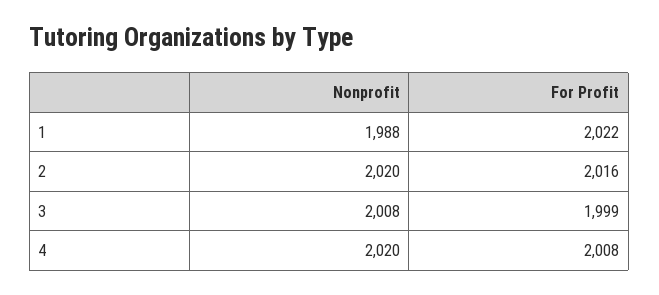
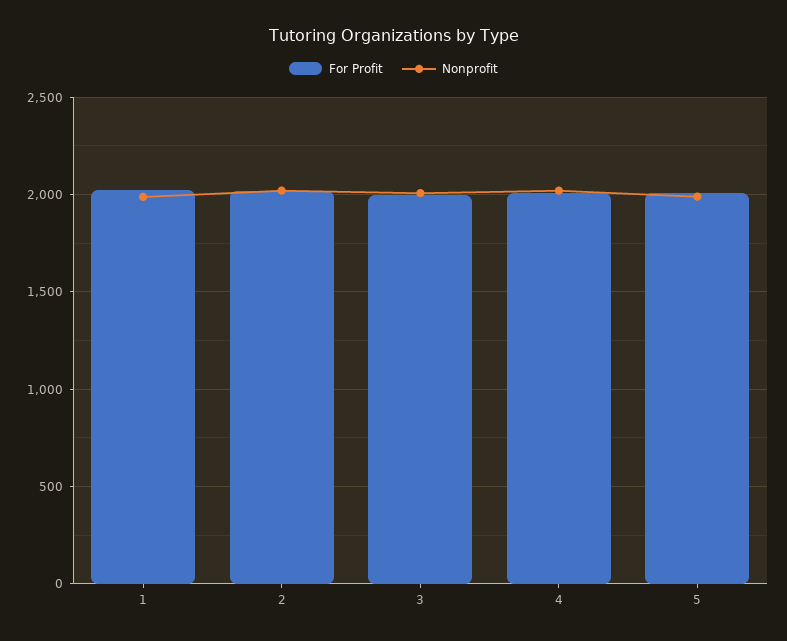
  {
    "Nonprofit": {
      "1": 1988,
      "2": 2020,
      "3": 2008,
-     "4": 2020
+     "4": 2020,
+     "5": 2000
    },
    "For Profit": {
      "1": 2022,
      "2": 2016,
      "3": 1999,
-     "4": 2008
+     "4": 2008,
+     "5": 2000
    }
  }

